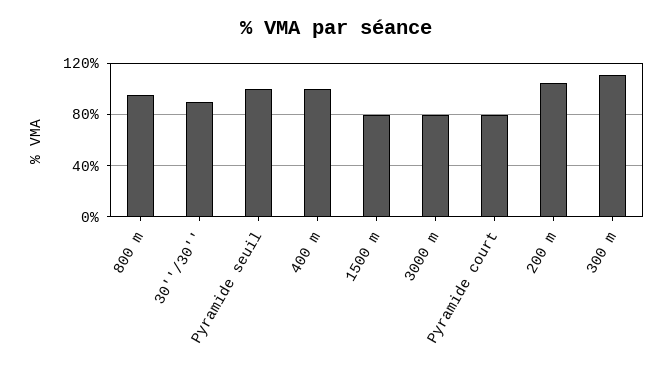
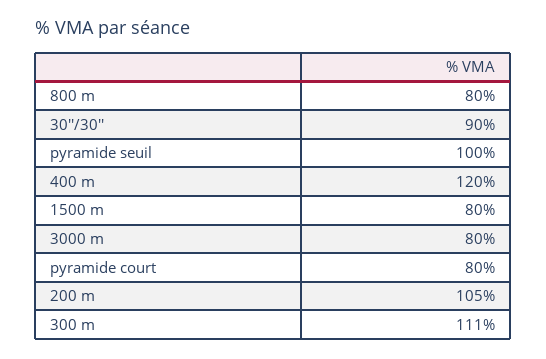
  {
-   "800 m": 95,
+   "800 m": 80,
    "30''/30''": 90,
    "Pyramide seuil": 100,
-   "400 m": 100,
+   "400 m": 120,
    "1500 m": 80,
    "3000 m": 80,
    "Pyramide court": 80,
    "200 m": 105,
    "300 m": 111
  }

